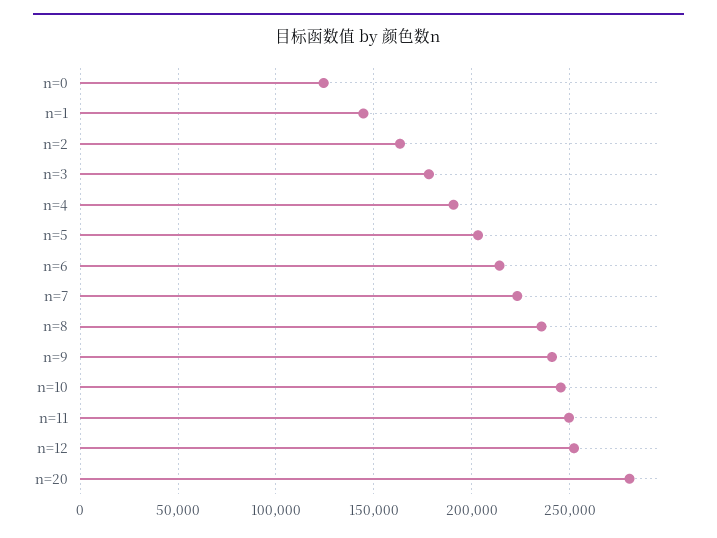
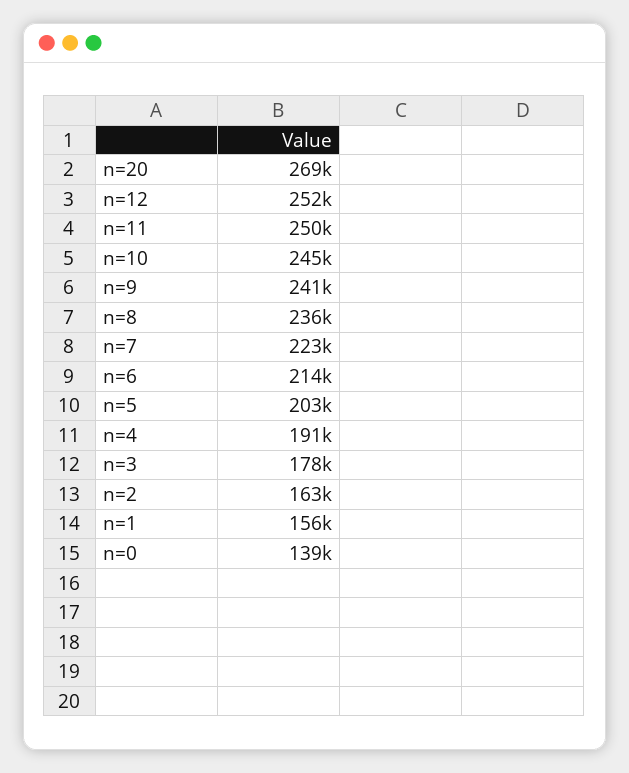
  {
-   "n=0": 125000,
+   "n=0": 139000,
-   "n=1": 145000,
+   "n=1": 156000,
    "n=2": 163000,
    "n=3": 178000,
    "n=4": 191000,
    "n=5": 203000,
    "n=6": 214000,
    "n=7": 223000,
    "n=8": 236000,
    "n=9": 241000,
    "n=10": 245000,
    "n=11": 250000,
    "n=12": 252000,
-   "n=20": 280000
+   "n=20": 269000
  }

